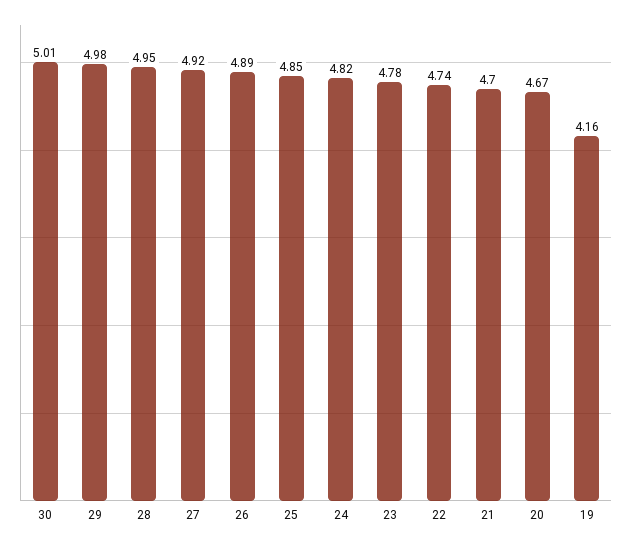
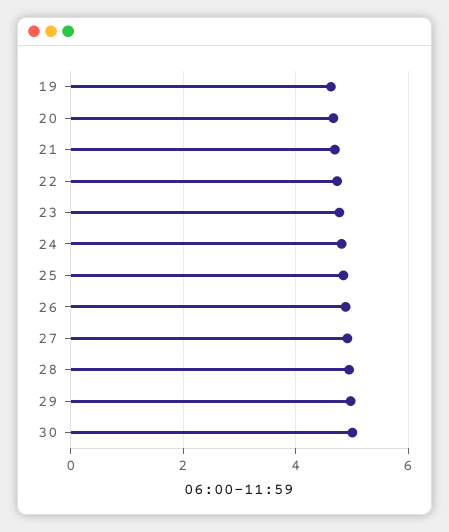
  {
    "30": 5.01,
    "29": 4.98,
    "28": 4.95,
    "27": 4.92,
    "26": 4.89,
    "25": 4.85,
    "24": 4.82,
    "23": 4.78,
    "22": 4.74,
    "21": 4.7,
    "20": 4.67,
-   "19": 4.16
+   "19": 4.6
  }

